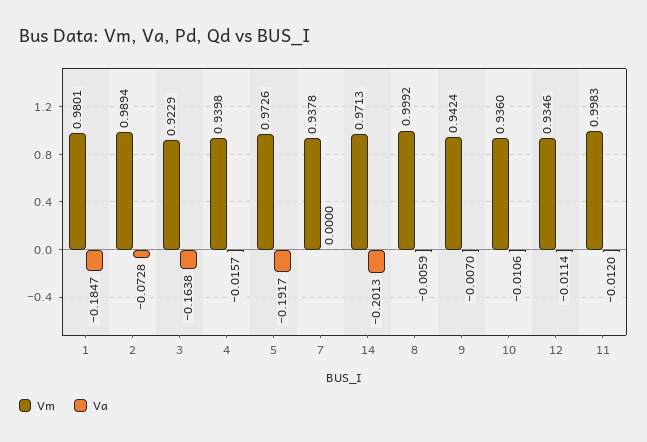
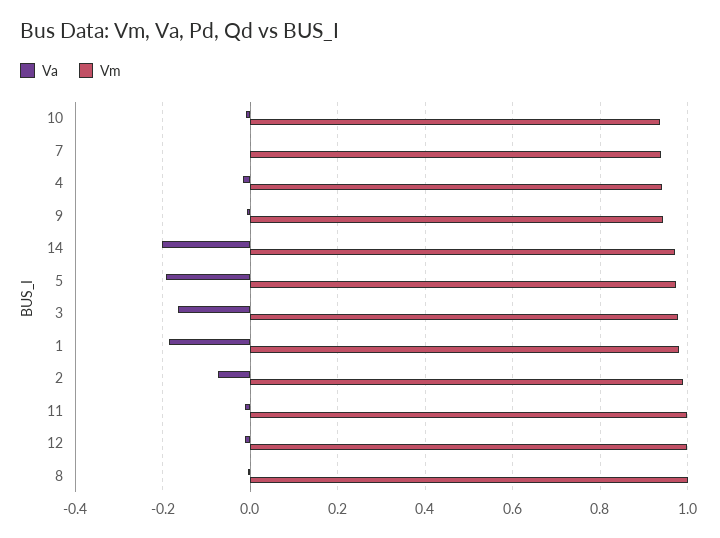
  {
    "Vm": {
      "1": 0.9801,
      "2": 0.9894,
-     "3": 0.9229,
+     "3": 0.98,
      "4": 0.9398,
      "5": 0.9726,
      "7": 0.9378,
      "14": 0.9713,
      "8": 0.9992,
      "9": 0.9424,
      "10": 0.936,
-     "12": 0.9346,
+     "12": 1,
      "11": 0.9983
    },
    "Va": {
      "1": -0.1847,
      "2": -0.0728,
      "3": -0.1638,
      "4": -0.0157,
      "5": -0.1917,
      "7": 0,
      "14": -0.2013,
      "8": -0.0059,
      "9": -0.007,
      "10": -0.0106,
      "12": -0.0114,
      "11": -0.012
    }
  }

